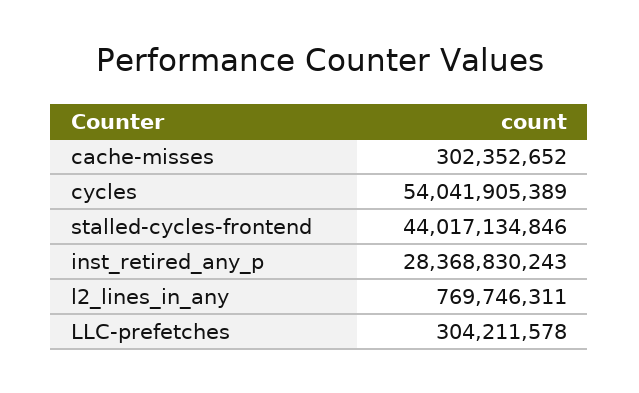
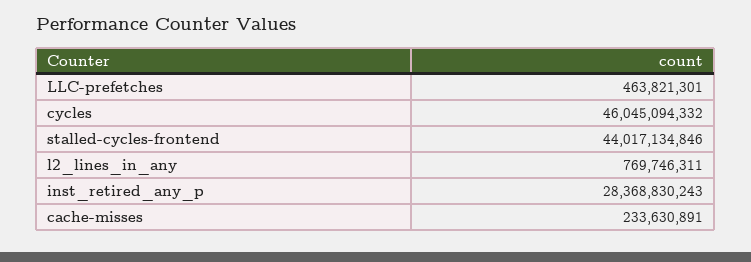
  {
-   "cache-misses": 302352652,
+   "cache-misses": 233630891,
-   "cycles": 54041905389,
+   "cycles": 46045094332,
    "stalled-cycles-frontend": 44017134846,
    "inst_retired_any_p": 28368830243,
    "l2_lines_in_any": 769746311,
-   "LLC-prefetches": 304211578
+   "LLC-prefetches": 463821301
  }

